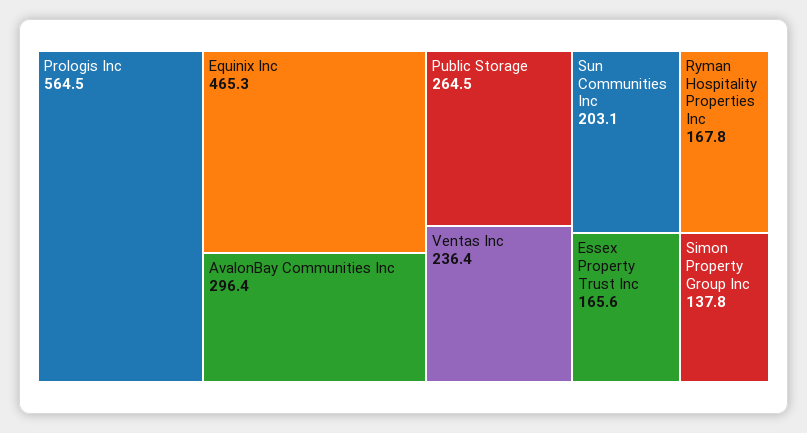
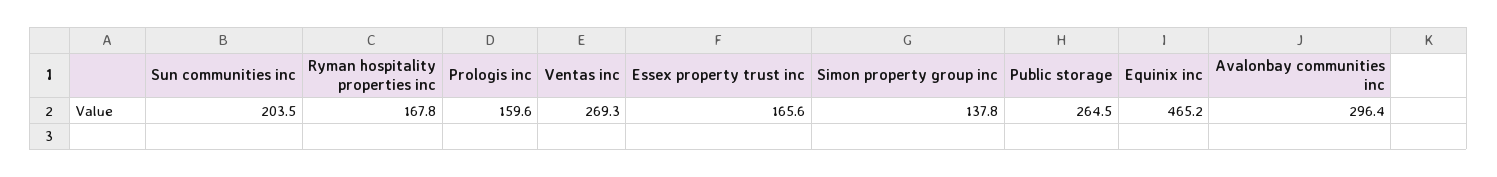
  {
-   "Prologis Inc": 564.5,
+   "Prologis Inc": 159.6,
-   "Equinix Inc": 465.3,
+   "Equinix Inc": 465.2,
    "AvalonBay Communities Inc": 296.4,
    "Public Storage": 264.5,
-   "Ventas Inc": 236.4,
+   "Ventas Inc": 269.3,
-   "Sun Communities Inc": 203.1,
+   "Sun Communities Inc": 203.5,
    "Ryman Hospitality Properties Inc": 167.8,
    "Essex Property Trust Inc": 165.6,
    "Simon Property Group Inc": 137.8
  }

